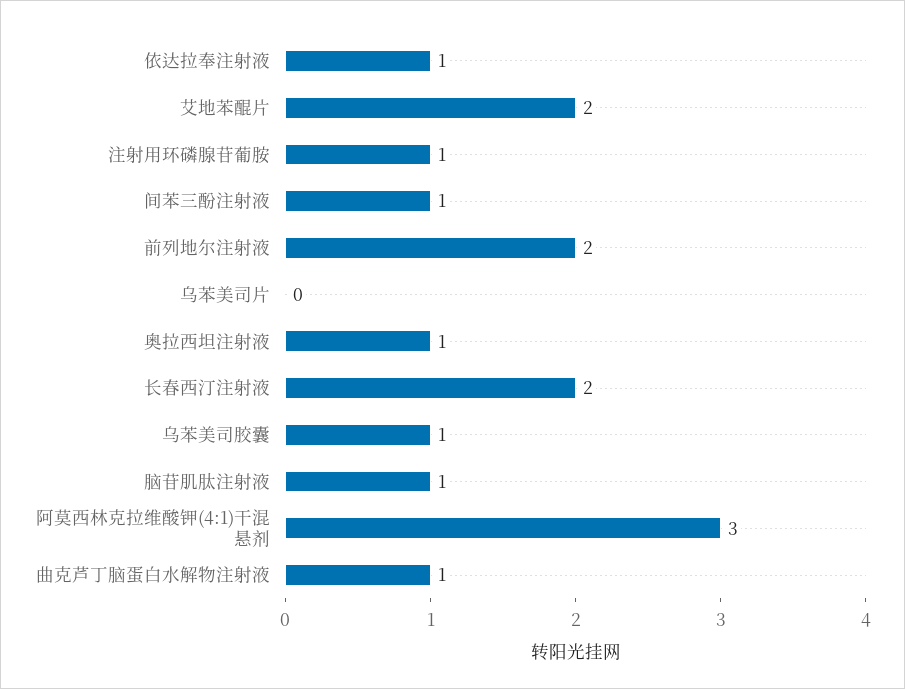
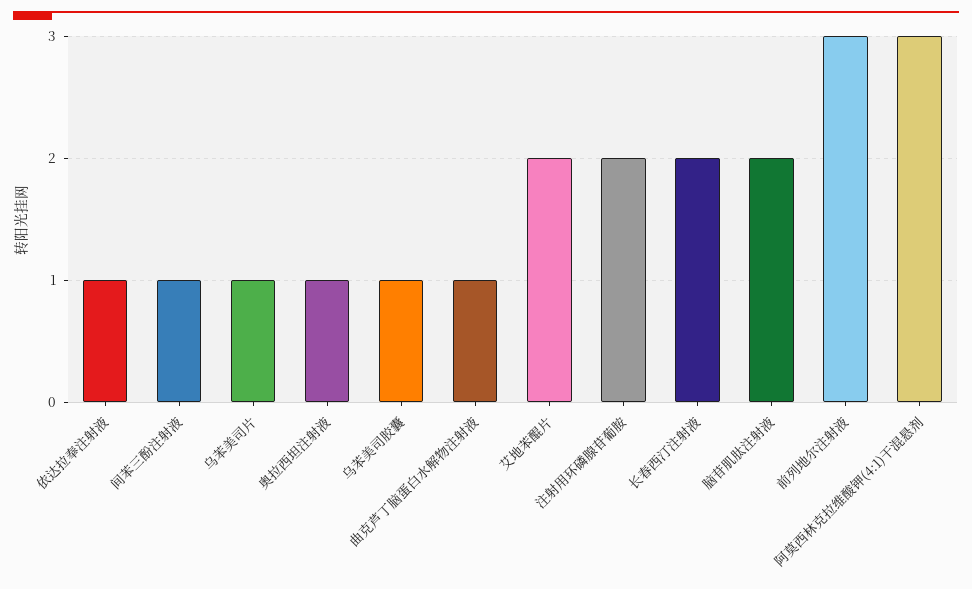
  {
    "依达拉奉注射液": 1,
    "艾地苯醌片": 2,
-   "注射用环磷腺苷葡胺": 1,
+   "注射用环磷腺苷葡胺": 2,
    "间苯三酚注射液": 1,
-   "前列地尔注射液": 2,
+   "前列地尔注射液": 3,
-   "乌苯美司片": 0,
+   "乌苯美司片": 1,
    "奥拉西坦注射液": 1,
    "长春西汀注射液": 2,
    "乌苯美司胶囊": 1,
-   "脑苷肌肽注射液": 1,
+   "脑苷肌肽注射液": 2,
    "阿莫西林克拉维酸钾(4:1)干混悬剂": 3,
    "曲克芦丁脑蛋白水解物注射液": 1
  }

